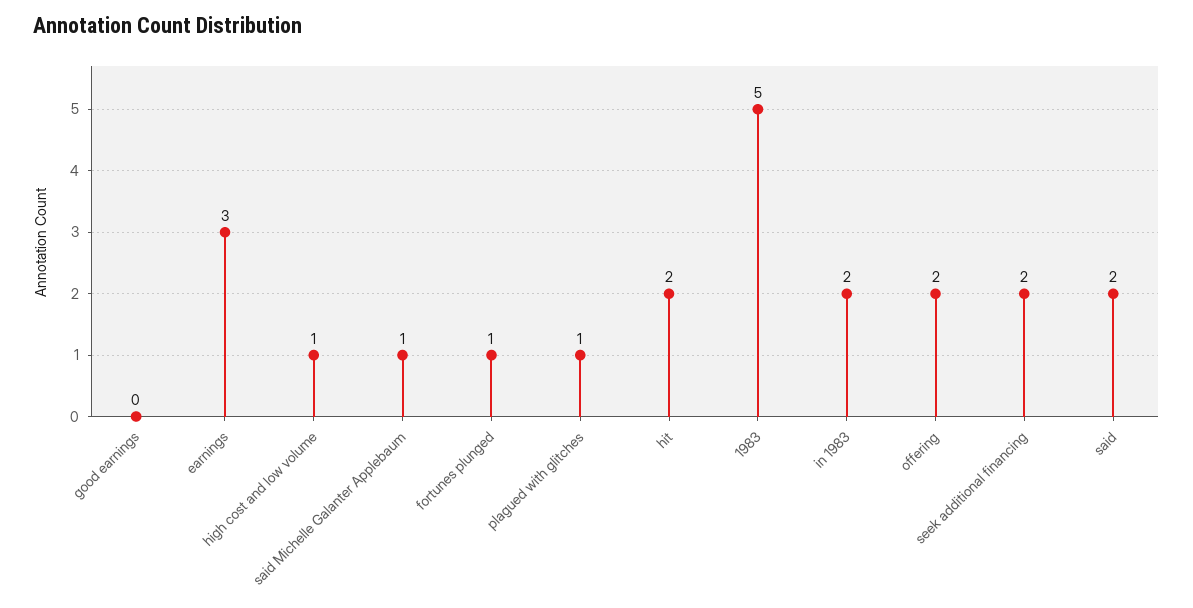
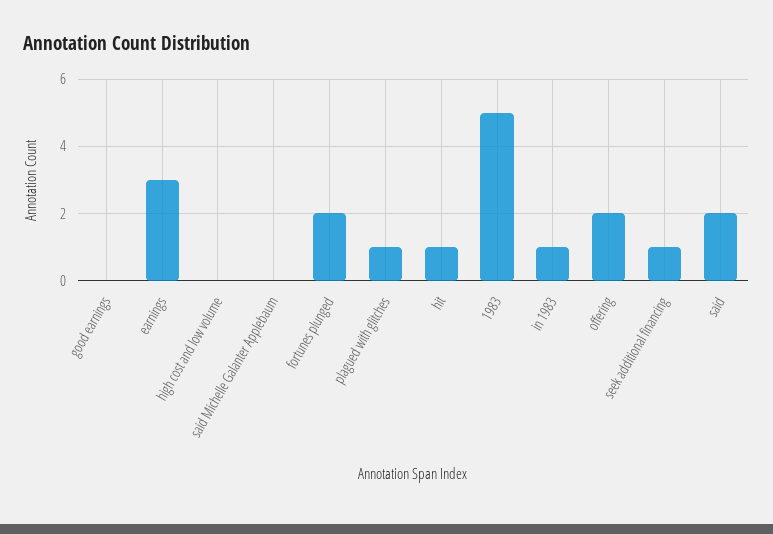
  {
    "good earnings": 0,
    "earnings": 3,
-   "high cost and low volume": 1,
+   "high cost and low volume": 0,
-   "said Michelle Galanter Applebaum": 1,
+   "said Michelle Galanter Applebaum": 0,
-   "fortunes plunged": 1,
+   "fortunes plunged": 2,
    "plagued with glitches": 1,
-   "hit": 2,
+   "hit": 1,
    "1983": 5,
-   "in 1983": 2,
+   "in 1983": 1,
    "offering": 2,
-   "seek additional financing": 2,
+   "seek additional financing": 1,
    "said": 2
  }

